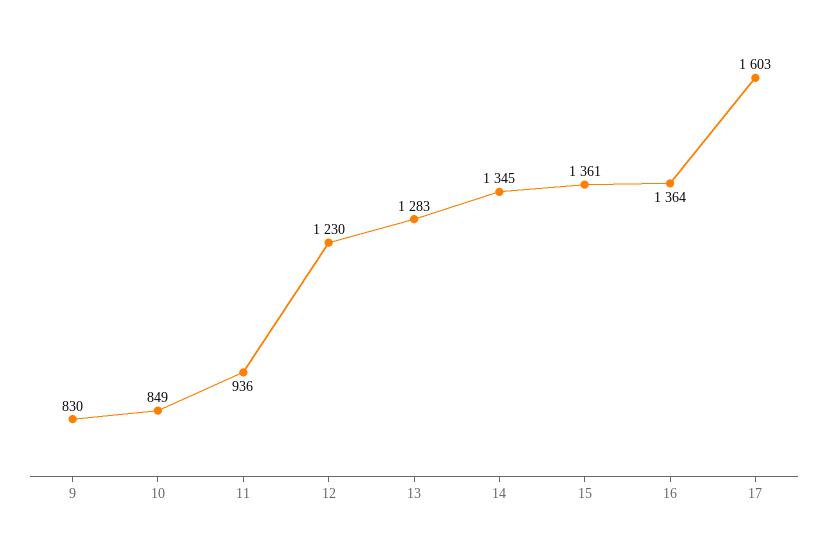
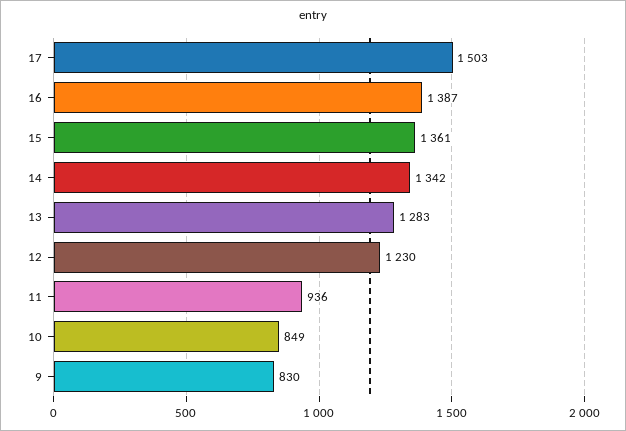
  {
    "9": 830,
    "10": 849,
    "11": 936,
    "12": 1230,
    "13": 1283,
-   "14": 1345,
+   "14": 1342,
    "15": 1361,
-   "16": 1364,
+   "16": 1387,
-   "17": 1603
+   "17": 1503
  }

